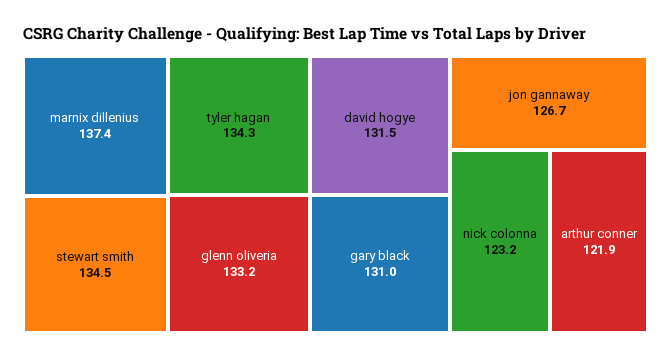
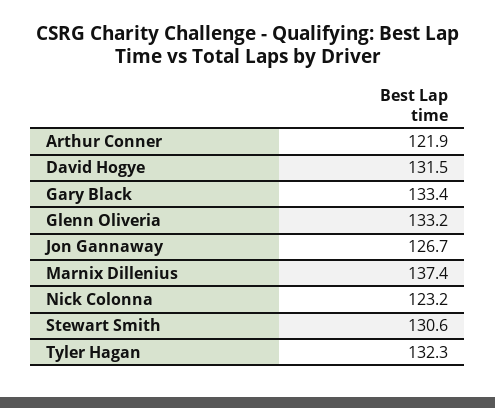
  {
    "marnix dillenius": 137.4,
-   "stewart smith": 134.5,
+   "stewart smith": 130.6,
-   "tyler hagan": 134.3,
+   "tyler hagan": 132.3,
    "glenn oliveria": 133.2,
    "david hogye": 131.5,
-   "gary black": 131,
+   "gary black": 133.4,
    "jon gannaway": 126.7,
    "nick colonna": 123.2,
    "arthur conner": 121.9
  }

